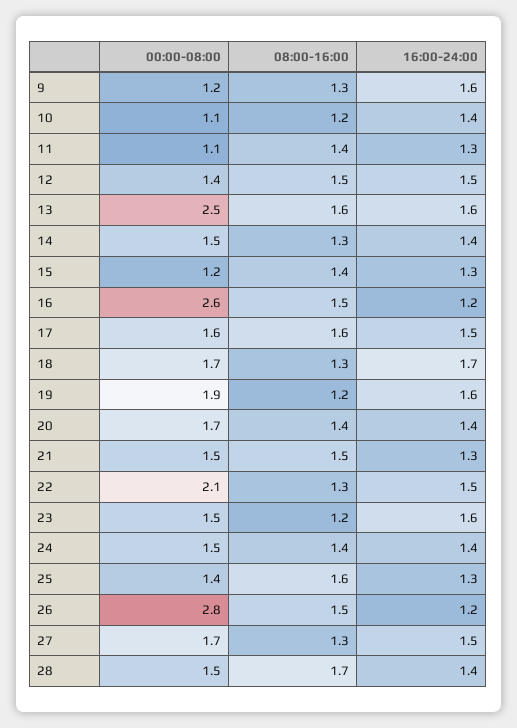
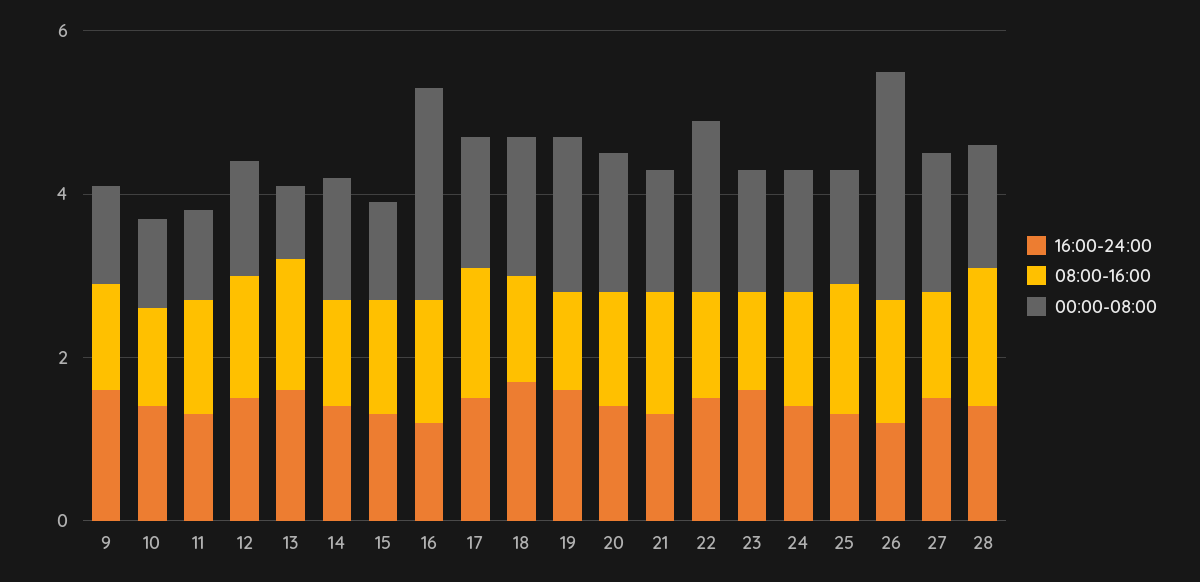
  {
    "00:00-08:00": {
      "9": 1.2,
      "10": 1.1,
      "11": 1.1,
      "12": 1.4,
-     "13": 2.5,
+     "13": 1,
      "14": 1.5,
      "15": 1.2,
      "16": 2.6,
      "17": 1.6,
      "18": 1.7,
      "19": 1.9,
      "20": 1.7,
      "21": 1.5,
      "22": 2.1,
      "23": 1.5,
      "24": 1.5,
      "25": 1.4,
      "26": 2.8,
      "27": 1.7,
      "28": 1.5
    },
    "08:00-16:00": {
      "9": 1.3,
      "10": 1.2,
      "11": 1.4,
      "12": 1.5,
      "13": 1.6,
      "14": 1.3,
      "15": 1.4,
      "16": 1.5,
      "17": 1.6,
      "18": 1.3,
      "19": 1.2,
      "20": 1.4,
      "21": 1.5,
      "22": 1.3,
      "23": 1.2,
      "24": 1.4,
      "25": 1.6,
      "26": 1.5,
      "27": 1.3,
      "28": 1.7
    },
    "16:00-24:00": {
      "9": 1.6,
      "10": 1.4,
      "11": 1.3,
      "12": 1.5,
      "13": 1.6,
      "14": 1.4,
      "15": 1.3,
      "16": 1.2,
      "17": 1.5,
      "18": 1.7,
      "19": 1.6,
      "20": 1.4,
      "21": 1.3,
      "22": 1.5,
      "23": 1.6,
      "24": 1.4,
      "25": 1.3,
      "26": 1.2,
      "27": 1.5,
      "28": 1.4
    }
  }

